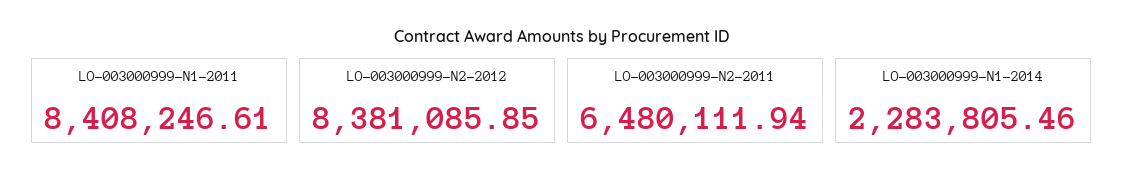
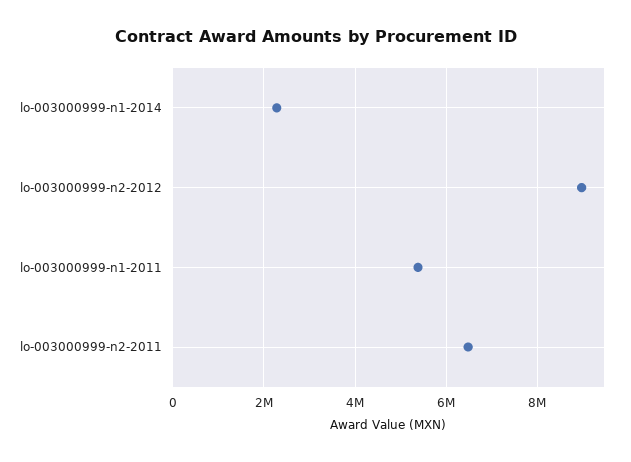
  {
-   "LO-003000999-N1-2011": 8408246.61,
+   "LO-003000999-N1-2011": 5400000,
-   "LO-003000999-N2-2012": 8381085.85,
+   "LO-003000999-N2-2012": 9000000,
    "LO-003000999-N2-2011": 6480111.94,
    "LO-003000999-N1-2014": 2283805.46
  }

